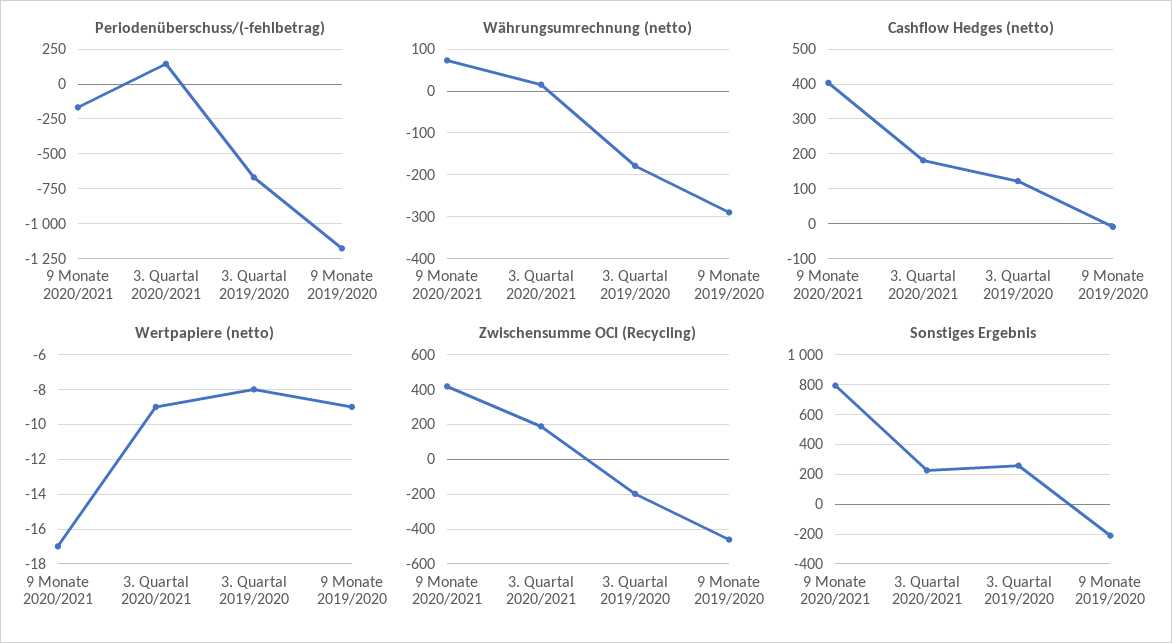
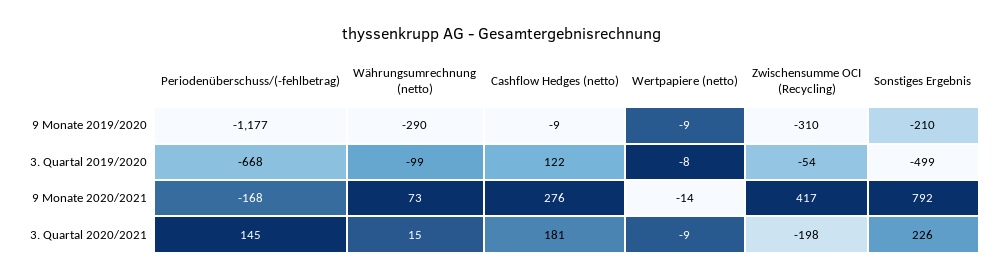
  {
    "Periodenüberschuss/(-fehlbetrag)": {
      "9 Monate 2020/2021": -168,
      "3. Quartal 2020/2021": 145,
      "3. Quartal 2019/2020": -668,
      "9 Monate 2019/2020": -1177
    },
    "Währungsumrechnung (netto)": {
      "9 Monate 2020/2021": 73,
      "3. Quartal 2020/2021": 15,
-     "3. Quartal 2019/2020": -180,
+     "3. Quartal 2019/2020": -99,
      "9 Monate 2019/2020": -290
    },
    "Cashflow Hedges (netto)": {
-     "9 Monate 2020/2021": 400,
+     "9 Monate 2020/2021": 276,
      "3. Quartal 2020/2021": 181,
      "3. Quartal 2019/2020": 122,
      "9 Monate 2019/2020": -9
    },
    "Wertpapiere (netto)": {
-     "9 Monate 2020/2021": -17,
+     "9 Monate 2020/2021": -14,
      "3. Quartal 2020/2021": -9,
      "3. Quartal 2019/2020": -8,
      "9 Monate 2019/2020": -9
    },
    "Zwischensumme OCI (Recycling)": {
      "9 Monate 2020/2021": 417,
-     "3. Quartal 2020/2021": 200,
+     "3. Quartal 2020/2021": -198,
-     "3. Quartal 2019/2020": -200,
+     "3. Quartal 2019/2020": -54,
-     "9 Monate 2019/2020": -450
+     "9 Monate 2019/2020": -310
    },
    "Sonstiges Ergebnis": {
      "9 Monate 2020/2021": 792,
      "3. Quartal 2020/2021": 226,
-     "3. Quartal 2019/2020": 250,
+     "3. Quartal 2019/2020": -499,
      "9 Monate 2019/2020": -210
    }
  }

